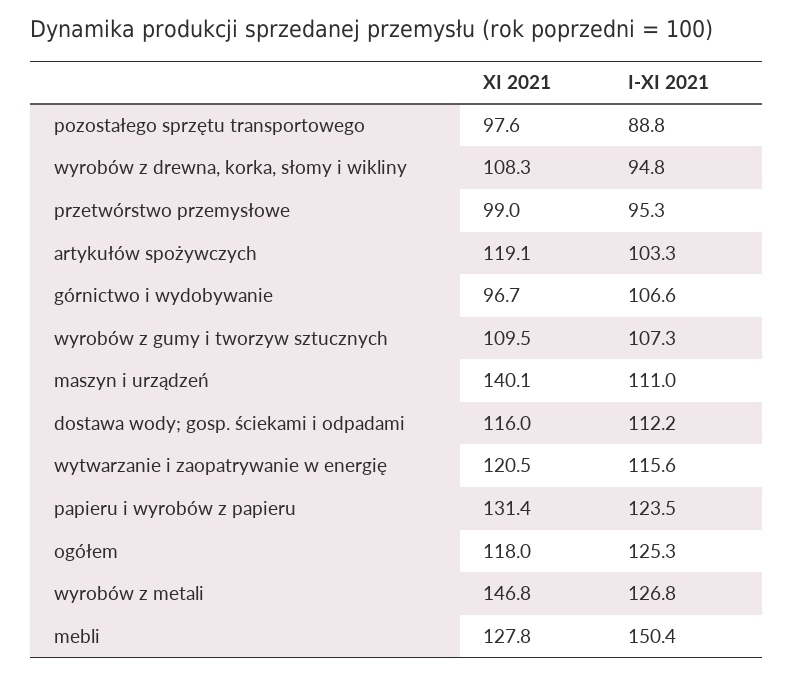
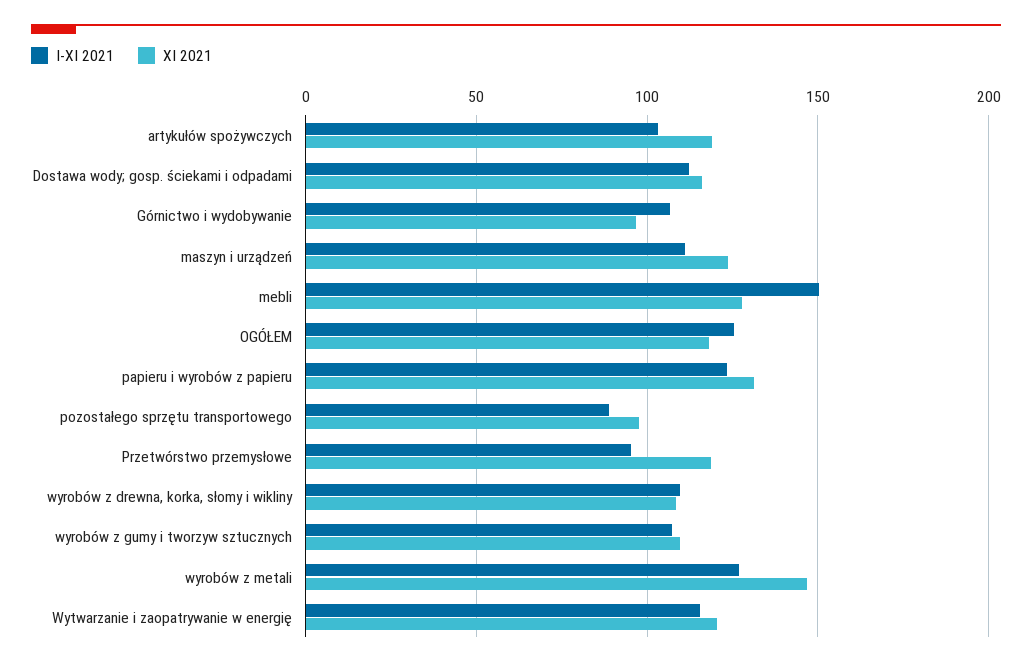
  {
    "XI 2021": {
      "pozostałego sprzętu transportowego": 97.6,
      "wyrobów z drewna, korka, słomy i wikliny": 108.3,
-     "przetwórstwo przemysłowe": 99,
+     "przetwórstwo przemysłowe": 120,
      "artykułów spożywczych": 119.1,
      "górnictwo i wydobywanie": 96.7,
      "wyrobów z gumy i tworzyw sztucznych": 109.5,
-     "maszyn i urządzeń": 140.1,
+     "maszyn i urządzeń": 125,
      "dostawa wody; gosp. ściekami i odpadami": 116,
      "wytwarzanie i zaopatrywanie w energię": 120.5,
      "papieru i wyrobów z papieru": 131.4,
      "ogółem": 118,
      "wyrobów z metali": 146.8,
      "mebli": 127.8
    },
    "I-XI 2021": {
      "pozostałego sprzętu transportowego": 88.8,
-     "wyrobów z drewna, korka, słomy i wikliny": 94.8,
+     "wyrobów z drewna, korka, słomy i wikliny": 110,
      "przetwórstwo przemysłowe": 95.3,
      "artykułów spożywczych": 103.3,
      "górnictwo i wydobywanie": 106.6,
      "wyrobów z gumy i tworzyw sztucznych": 107.3,
      "maszyn i urządzeń": 111,
      "dostawa wody; gosp. ściekami i odpadami": 112.2,
      "wytwarzanie i zaopatrywanie w energię": 115.6,
      "papieru i wyrobów z papieru": 123.5,
      "ogółem": 125.3,
      "wyrobów z metali": 126.8,
      "mebli": 150.4
    }
  }

